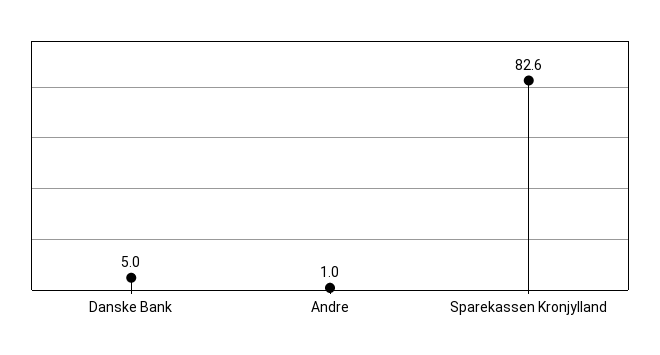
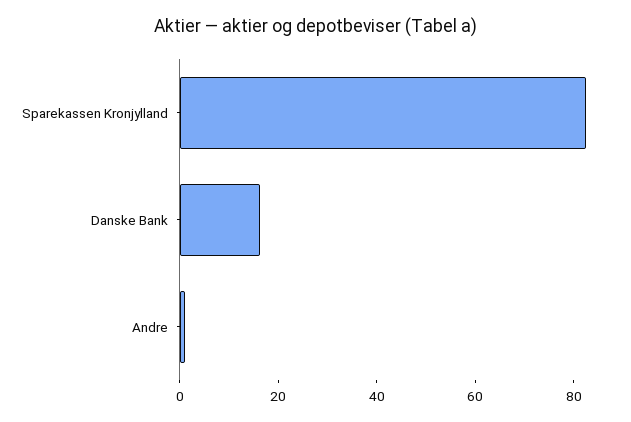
  {
-   "Danske Bank": 5,
+   "Danske Bank": 15,
    "Andre": 1,
    "Sparekassen Kronjylland": 82.6
  }

